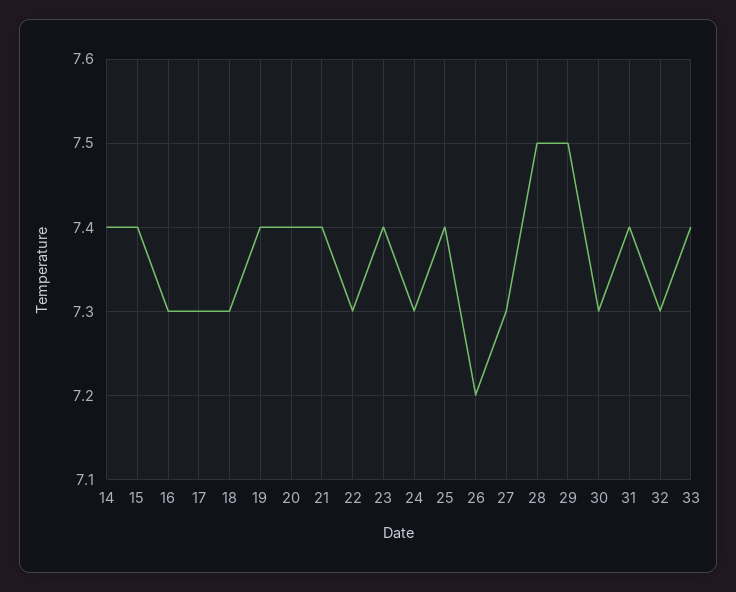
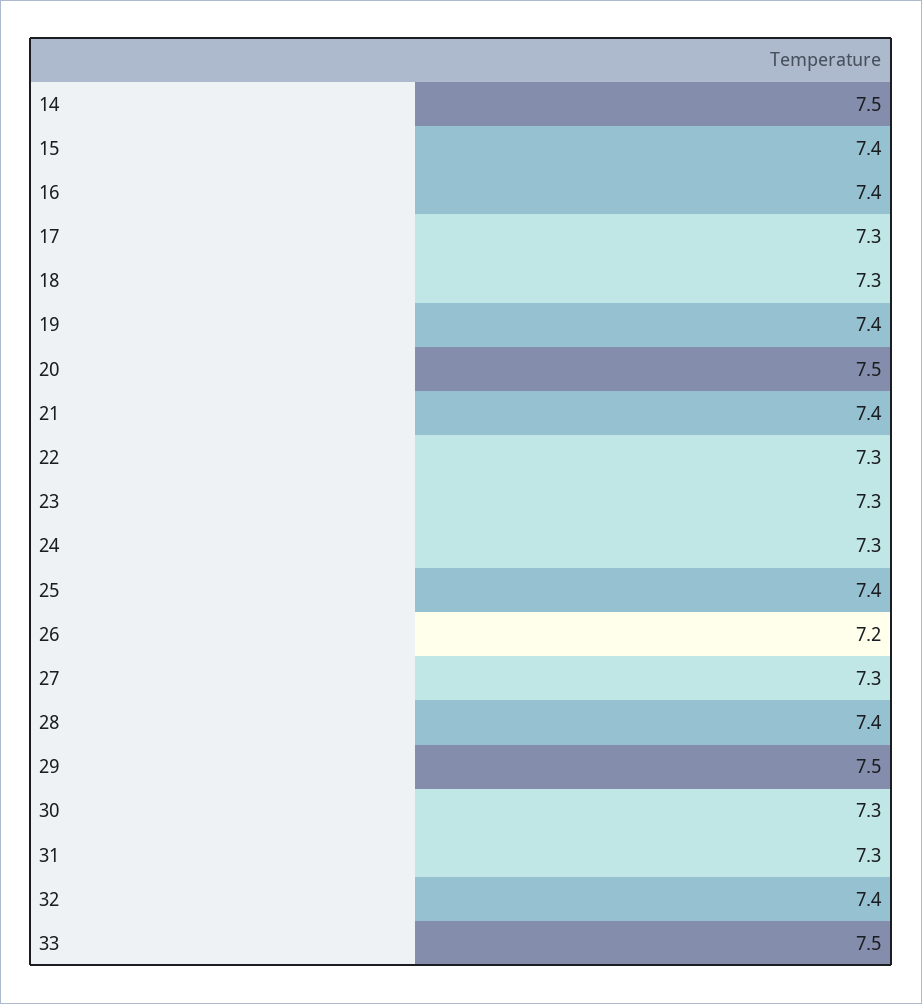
  {
-   "14": 7.4,
+   "14": 7.5,
    "15": 7.4,
-   "16": 7.3,
+   "16": 7.4,
    "17": 7.3,
    "18": 7.3,
    "19": 7.4,
-   "20": 7.4,
+   "20": 7.5,
    "21": 7.4,
    "22": 7.3,
-   "23": 7.4,
+   "23": 7.3,
    "24": 7.3,
    "25": 7.4,
    "26": 7.2,
    "27": 7.3,
-   "28": 7.5,
+   "28": 7.4,
    "29": 7.5,
    "30": 7.3,
-   "31": 7.4,
+   "31": 7.3,
-   "32": 7.3,
+   "32": 7.4,
-   "33": 7.4
+   "33": 7.5
  }

